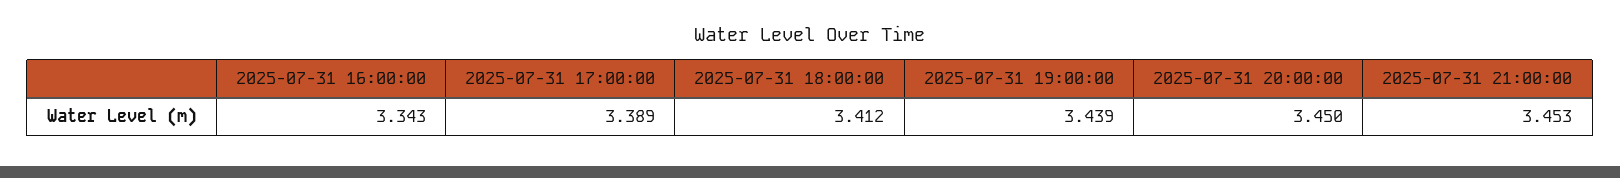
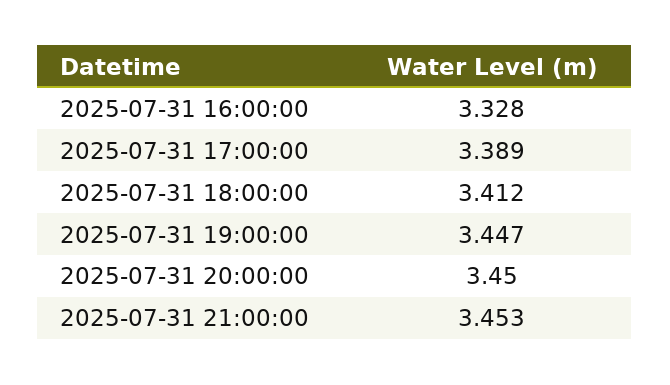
  {
-   "2025-07-31 16:00:00": 3.343,
+   "2025-07-31 16:00:00": 3.328,
    "2025-07-31 17:00:00": 3.389,
    "2025-07-31 18:00:00": 3.412,
-   "2025-07-31 19:00:00": 3.439,
+   "2025-07-31 19:00:00": 3.447,
    "2025-07-31 20:00:00": 3.45,
    "2025-07-31 21:00:00": 3.453
  }

